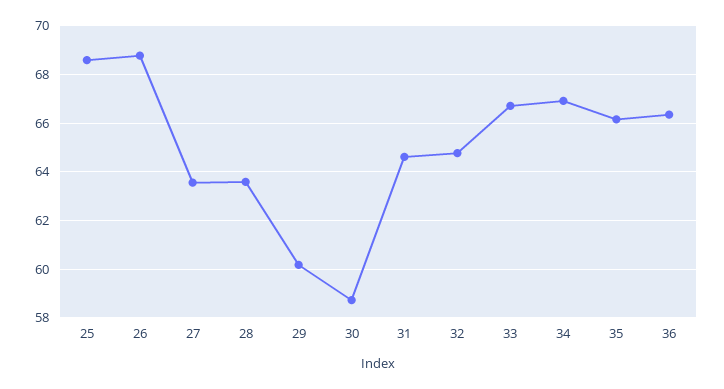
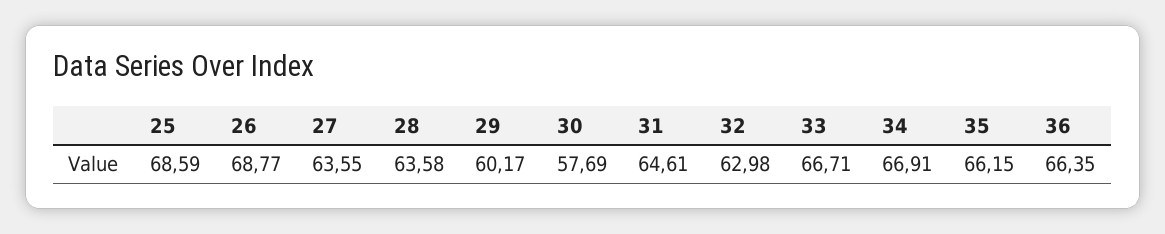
  {
    "25": 68.59,
    "26": 68.77,
    "27": 63.55,
    "28": 63.58,
    "29": 60.17,
-   "30": 58.75,
+   "30": 57.69,
    "31": 64.61,
-   "32": 64.75,
+   "32": 62.98,
    "33": 66.71,
    "34": 66.91,
    "35": 66.15,
    "36": 66.35
  }

